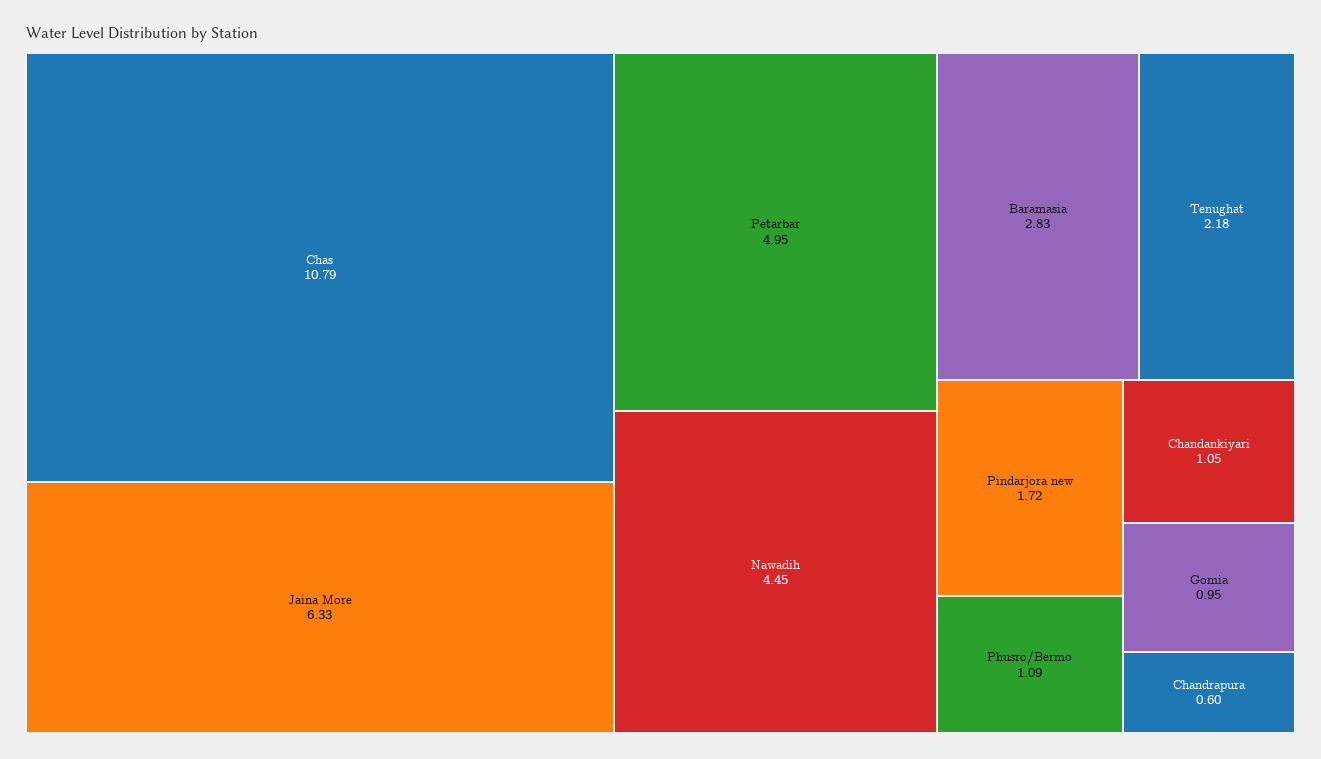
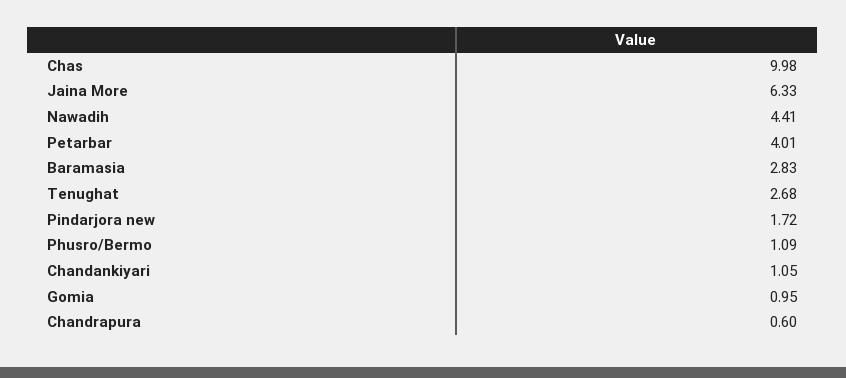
  {
-   "Chas": 10.79,
+   "Chas": 9.98,
    "Jaina More": 6.33,
-   "Petarbar": 4.95,
+   "Petarbar": 4.01,
-   "Nawadih": 4.45,
+   "Nawadih": 4.41,
    "Baramasia": 2.83,
-   "Tenughat": 2.18,
+   "Tenughat": 2.68,
    "Pindarjora new": 1.72,
    "Phusro/Bermo": 1.09,
    "Chandankiyari": 1.05,
    "Gomia": 0.95,
    "Chandrapura": 0.6
  }

